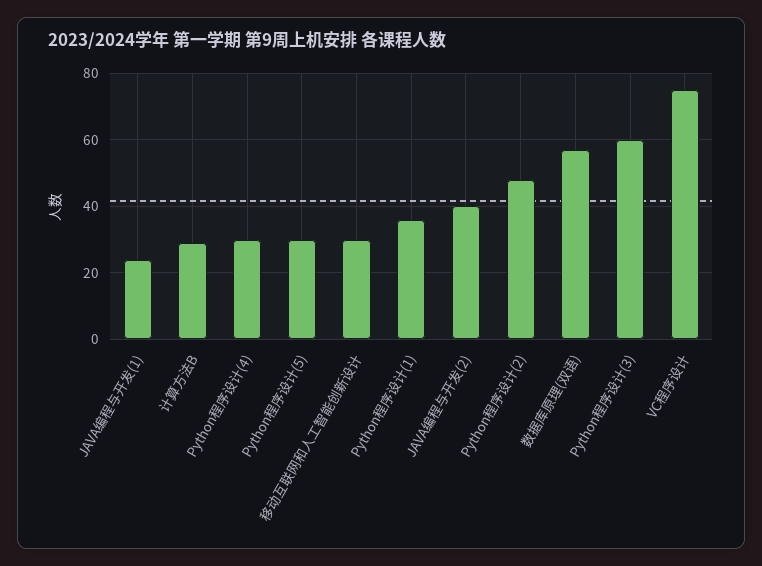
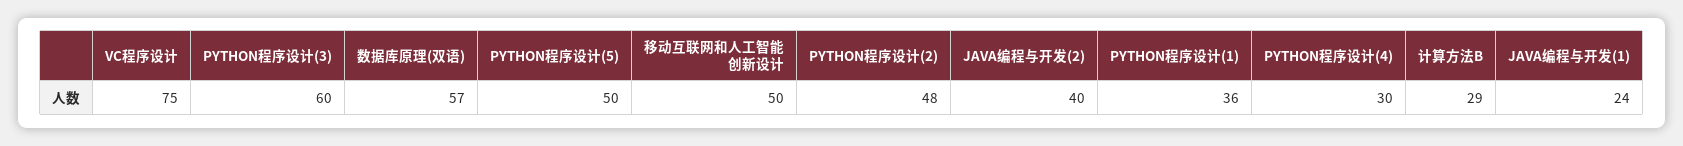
  {
    "JAVA编程与开发(1)": 24,
    "计算方法B": 29,
    "Python程序设计(4)": 30,
-   "Python程序设计(5)": 30,
+   "Python程序设计(5)": 50,
-   "移动互联网和人工智能创新设计": 30,
+   "移动互联网和人工智能创新设计": 50,
    "Python程序设计(1)": 36,
    "JAVA编程与开发(2)": 40,
    "Python程序设计(2)": 48,
    "数据库原理(双语)": 57,
    "Python程序设计(3)": 60,
    "VC程序设计": 75
  }

